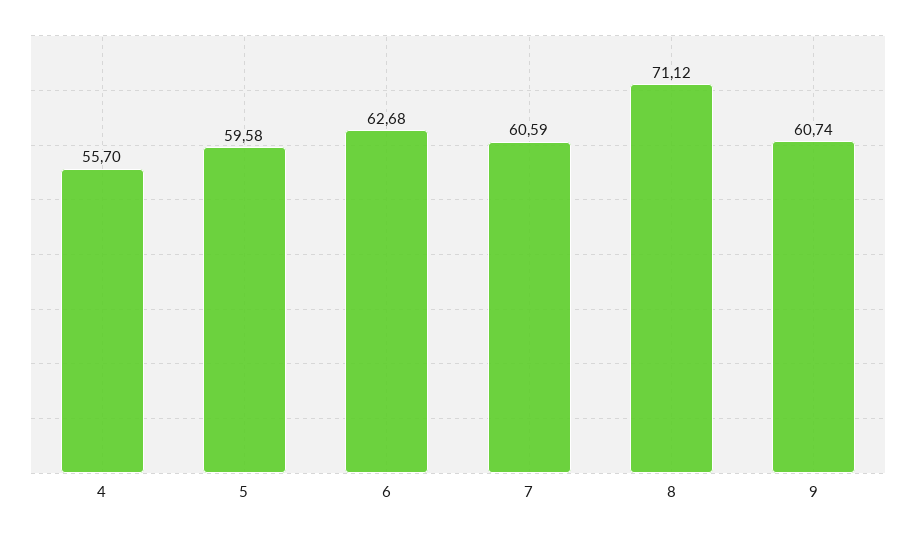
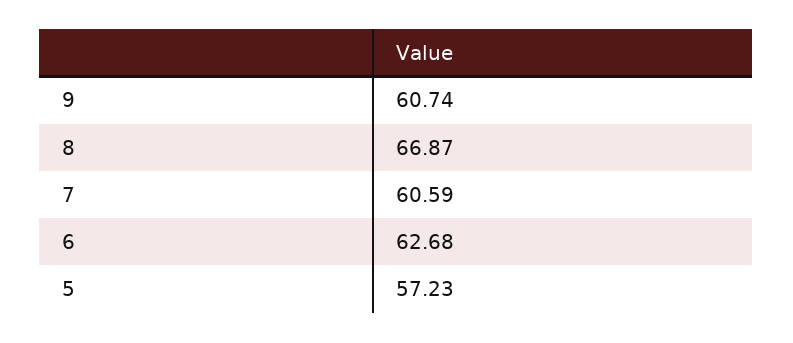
  {
-   "4": 55.7,
-   "5": 59.58,
+   "5": 57.23,
    "6": 62.68,
    "7": 60.59,
-   "8": 71.12,
+   "8": 66.87,
    "9": 60.74
  }

